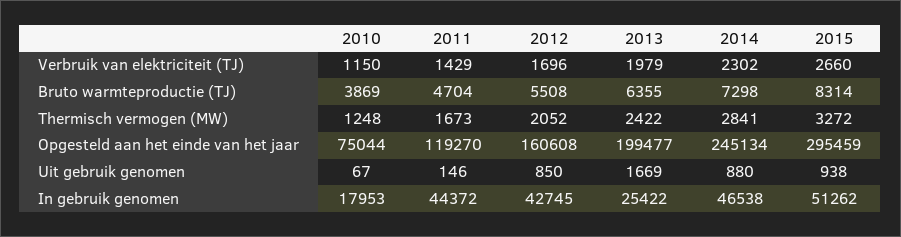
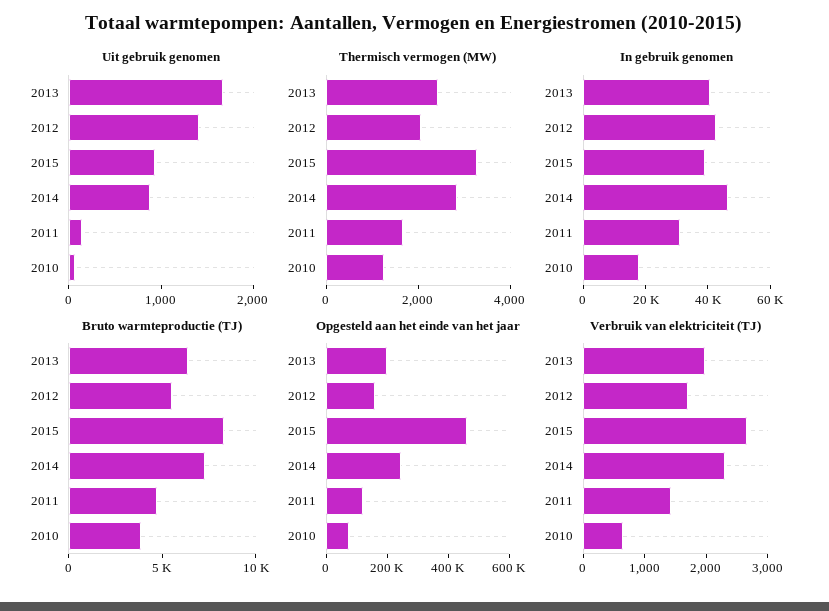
  {
    "Verbruik van elektriciteit (TJ)": {
-     "2010": 1150,
+     "2010": 600,
      "2011": 1429,
      "2012": 1696,
      "2013": 1979,
      "2014": 2302,
      "2015": 2660
    },
    "Bruto warmteproductie (TJ)": {
      "2010": 3869,
      "2011": 4704,
      "2012": 5508,
      "2013": 6355,
      "2014": 7298,
      "2015": 8314
    },
    "Thermisch vermogen (MW)": {
      "2010": 1248,
      "2011": 1673,
      "2012": 2052,
      "2013": 2422,
      "2014": 2841,
      "2015": 3272
    },
    "Opgesteld aan het einde van het jaar": {
      "2010": 75044,
      "2011": 119270,
      "2012": 160608,
      "2013": 199477,
      "2014": 245134,
-     "2015": 295459
+     "2015": 450000
    },
    "Uit gebruik genomen": {
      "2010": 67,
      "2011": 146,
-     "2012": 850,
+     "2012": 1400,
      "2013": 1669,
      "2014": 880,
      "2015": 938
    },
    "In gebruik genomen": {
      "2010": 17953,
-     "2011": 44372,
+     "2011": 30000,
      "2012": 42745,
-     "2013": 25422,
+     "2013": 40000,
      "2014": 46538,
-     "2015": 51262
+     "2015": 40000
    }
  }

